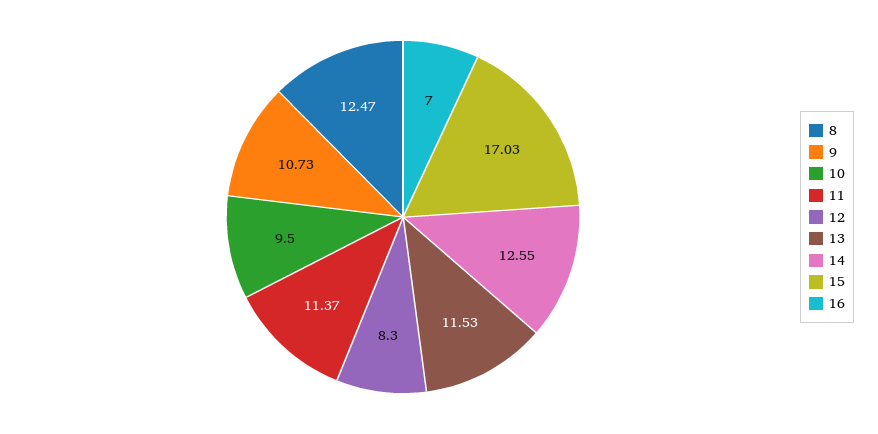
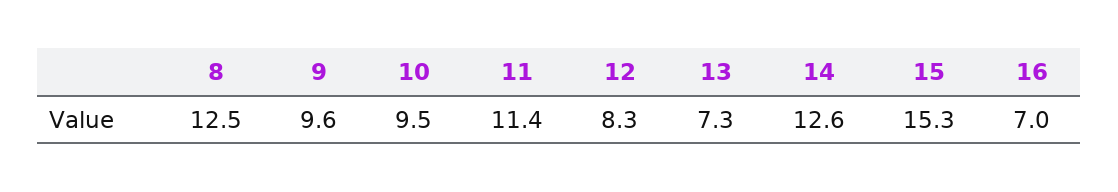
  {
    "8": 12.47,
-   "9": 10.73,
+   "9": 9.6,
    "10": 9.5,
    "11": 11.37,
    "12": 8.3,
-   "13": 11.53,
+   "13": 7.3,
    "14": 12.55,
-   "15": 17.03,
+   "15": 15.3,
    "16": 7
  }

